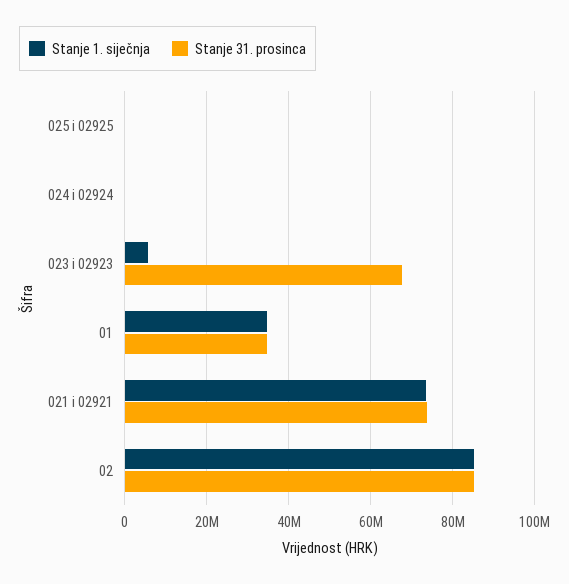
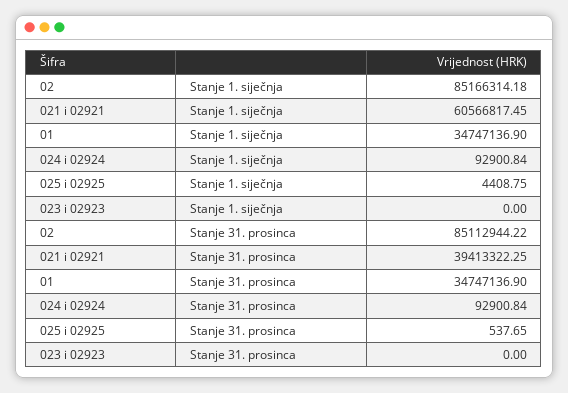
  {
    "Stanje 1. siječnja": {
      "025 i 02925": 4408.75,
      "024 i 02924": 92900.84,
-     "023 i 02923": 6000000,
+     "023 i 02923": 0,
      "01": 34747136.9,
-     "021 i 02921": 74000000,
+     "021 i 02921": 60566817.45,
      "02": 85166314.18
    },
    "Stanje 31. prosinca": {
      "025 i 02925": 537.65,
      "024 i 02924": 92900.84,
-     "023 i 02923": 68000000,
+     "023 i 02923": 0,
      "01": 34747136.9,
-     "021 i 02921": 74000000,
+     "021 i 02921": 39413322.25,
      "02": 85112944.22
    }
  }

